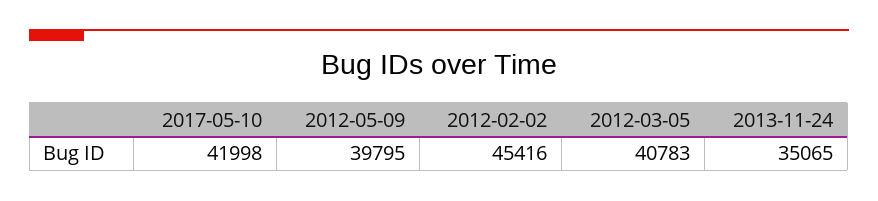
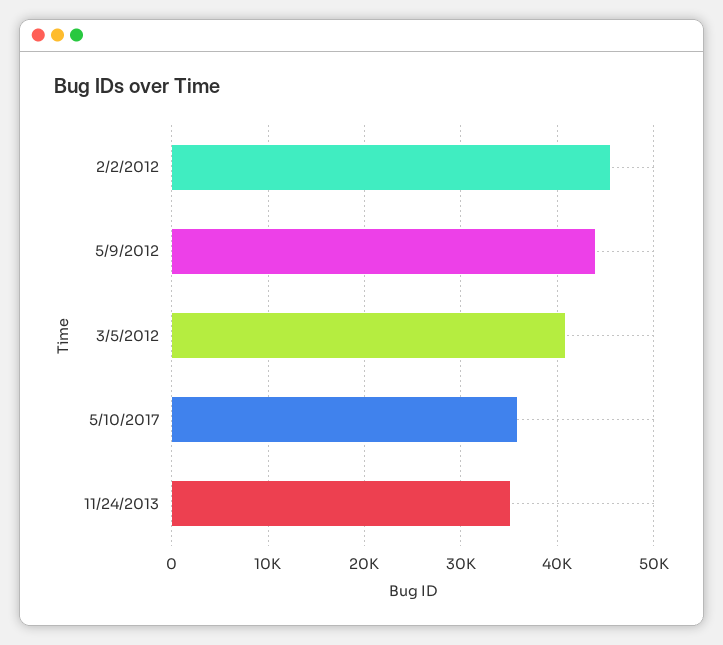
  {
-   "2017-05-10": 41998,
+   "2017-05-10": 36000,
-   "2012-05-09": 39795,
+   "2012-05-09": 44000,
    "2012-02-02": 45416,
    "2012-03-05": 40783,
    "2013-11-24": 35065
  }

